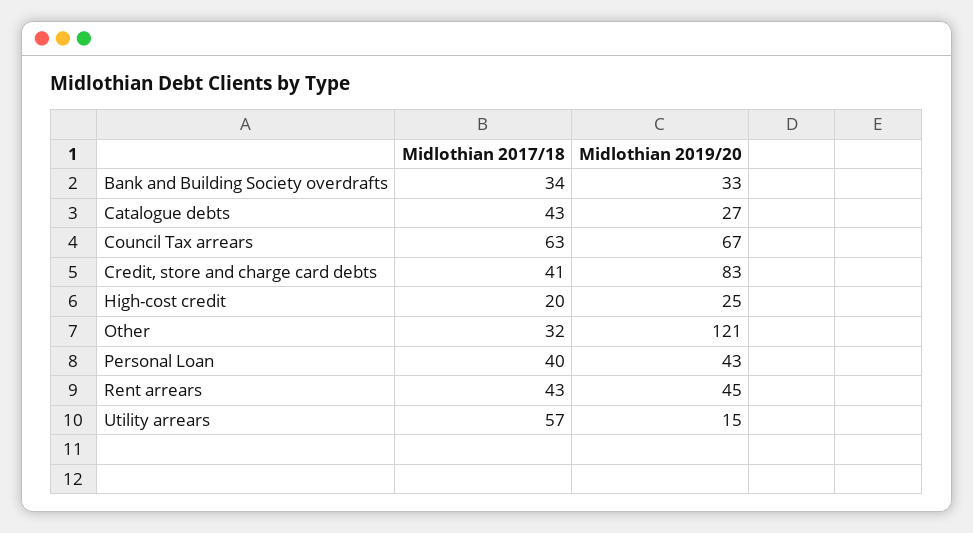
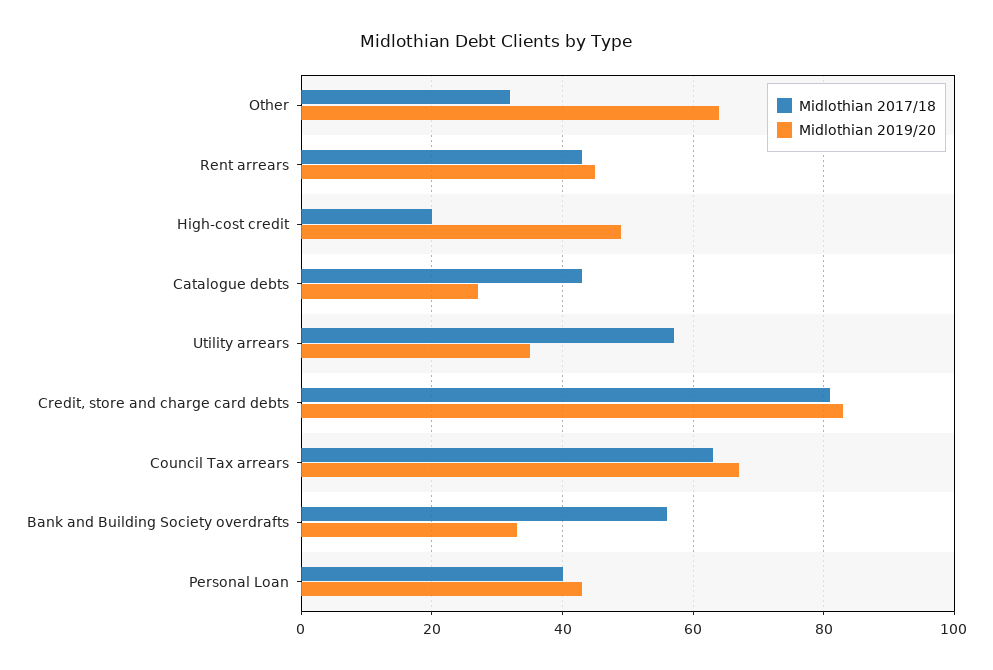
  {
    "Midlothian 2017/18": {
-     "Bank and Building Society overdrafts": 34,
+     "Bank and Building Society overdrafts": 55,
      "Catalogue debts": 43,
      "Council Tax arrears": 63,
-     "Credit, store and charge card debts": 41,
+     "Credit, store and charge card debts": 80,
      "High-cost credit": 20,
      "Other": 32,
      "Personal Loan": 40,
      "Rent arrears": 43,
      "Utility arrears": 57
    },
    "Midlothian 2019/20": {
      "Bank and Building Society overdrafts": 33,
      "Catalogue debts": 27,
      "Council Tax arrears": 67,
      "Credit, store and charge card debts": 83,
-     "High-cost credit": 25,
+     "High-cost credit": 50,
-     "Other": 121,
+     "Other": 65,
      "Personal Loan": 43,
      "Rent arrears": 45,
-     "Utility arrears": 15
+     "Utility arrears": 35
    }
  }

